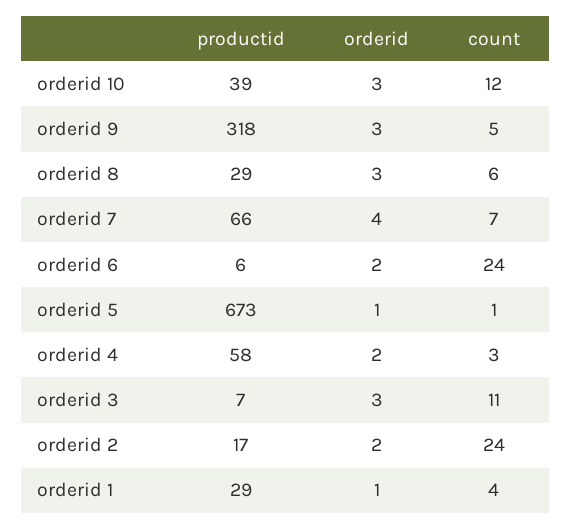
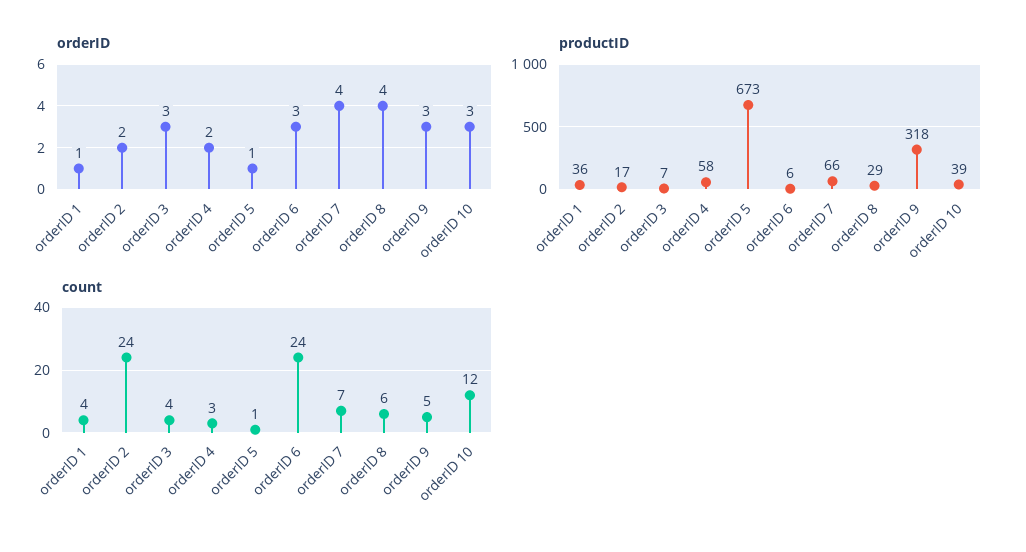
  {
    "productid": {
      "orderid 10": 39,
      "orderid 9": 318,
      "orderid 8": 29,
      "orderid 7": 66,
      "orderid 6": 6,
      "orderid 5": 673,
      "orderid 4": 58,
      "orderid 3": 7,
      "orderid 2": 17,
-     "orderid 1": 29
+     "orderid 1": 36
    },
    "orderid": {
      "orderid 10": 3,
      "orderid 9": 3,
-     "orderid 8": 3,
+     "orderid 8": 4,
      "orderid 7": 4,
-     "orderid 6": 2,
+     "orderid 6": 3,
      "orderid 5": 1,
      "orderid 4": 2,
      "orderid 3": 3,
      "orderid 2": 2,
      "orderid 1": 1
    },
    "count": {
      "orderid 10": 12,
      "orderid 9": 5,
      "orderid 8": 6,
      "orderid 7": 7,
      "orderid 6": 24,
      "orderid 5": 1,
      "orderid 4": 3,
-     "orderid 3": 11,
+     "orderid 3": 4,
      "orderid 2": 24,
      "orderid 1": 4
    }
  }

